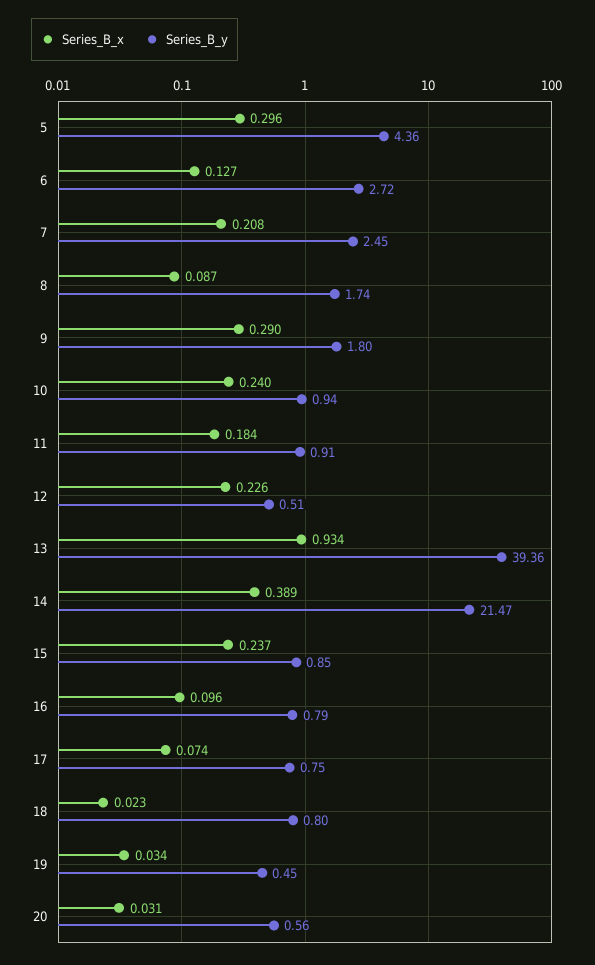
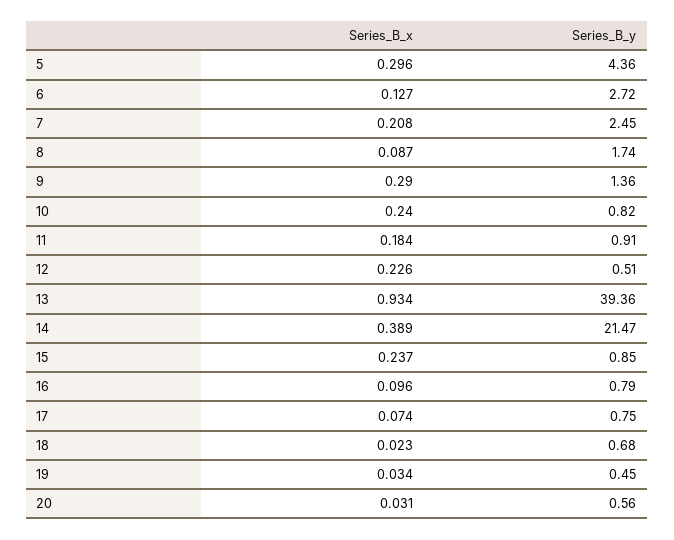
  {
    "Series_B_x": {
      "5": 0.296,
      "6": 0.127,
      "7": 0.208,
      "8": 0.087,
      "9": 0.29,
      "10": 0.24,
      "11": 0.184,
      "12": 0.226,
      "13": 0.934,
      "14": 0.389,
      "15": 0.237,
      "16": 0.096,
      "17": 0.074,
      "18": 0.023,
      "19": 0.034,
      "20": 0.031
    },
    "Series_B_y": {
      "5": 4.36,
      "6": 2.72,
      "7": 2.45,
      "8": 1.74,
-     "9": 1.8,
+     "9": 1.36,
-     "10": 0.94,
+     "10": 0.82,
      "11": 0.91,
      "12": 0.51,
      "13": 39.36,
      "14": 21.47,
      "15": 0.85,
      "16": 0.79,
      "17": 0.75,
-     "18": 0.8,
+     "18": 0.68,
      "19": 0.45,
      "20": 0.56
    }
  }

